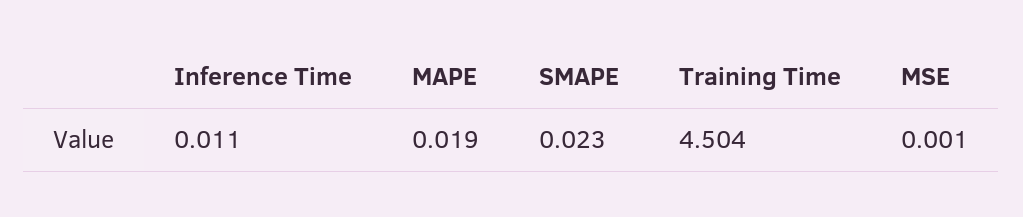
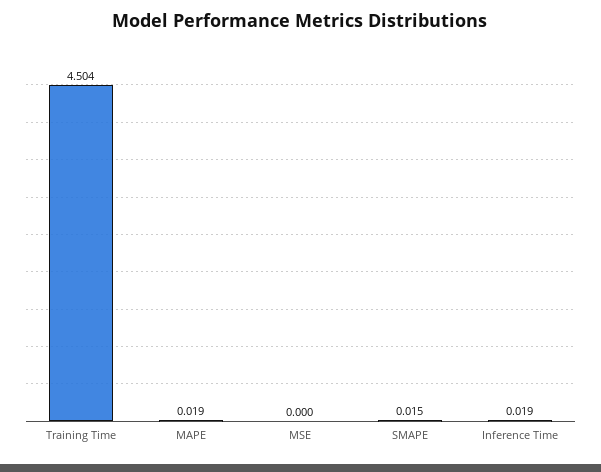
  {
-   "Inference Time": 0.011,
+   "Inference Time": 0.019,
    "MAPE": 0.019,
-   "SMAPE": 0.023,
+   "SMAPE": 0.015,
    "Training Time": 4.504,
-   "MSE": 0.001
+   "MSE": 0
  }

